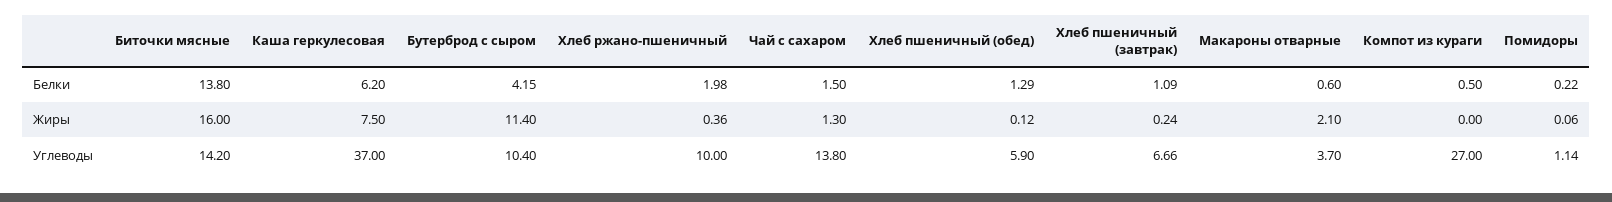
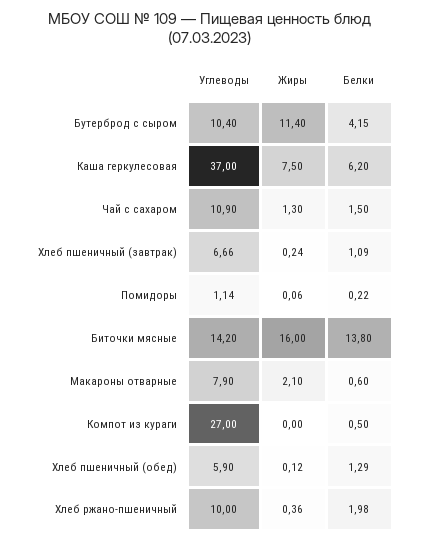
  {
    "Биточки мясные": {
      "Белки": 13.8,
      "Жиры": 16,
      "Углеводы": 14.2
    },
    "Каша геркулесовая": {
      "Белки": 6.2,
      "Жиры": 7.5,
      "Углеводы": 37
    },
    "Бутерброд с сыром": {
      "Белки": 4.15,
      "Жиры": 11.4,
      "Углеводы": 10.4
    },
    "Хлеб ржано-пшеничный": {
      "Белки": 1.98,
      "Жиры": 0.36,
      "Углеводы": 10
    },
    "Чай с сахаром": {
      "Белки": 1.5,
      "Жиры": 1.3,
-     "Углеводы": 13.8
+     "Углеводы": 10.9
    },
    "Хлеб пшеничный (обед)": {
      "Белки": 1.29,
      "Жиры": 0.12,
      "Углеводы": 5.9
    },
    "Хлеб пшеничный (завтрак)": {
      "Белки": 1.09,
      "Жиры": 0.24,
      "Углеводы": 6.66
    },
    "Макароны отварные": {
      "Белки": 0.6,
      "Жиры": 2.1,
-     "Углеводы": 3.7
+     "Углеводы": 7.9
    },
    "Компот из кураги": {
      "Белки": 0.5,
      "Жиры": 0,
      "Углеводы": 27
    },
    "Помидоры": {
      "Белки": 0.22,
      "Жиры": 0.06,
      "Углеводы": 1.14
    }
  }

